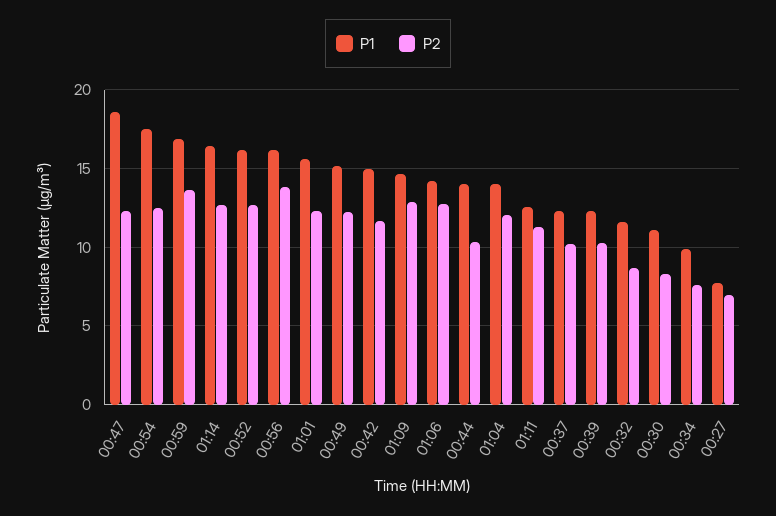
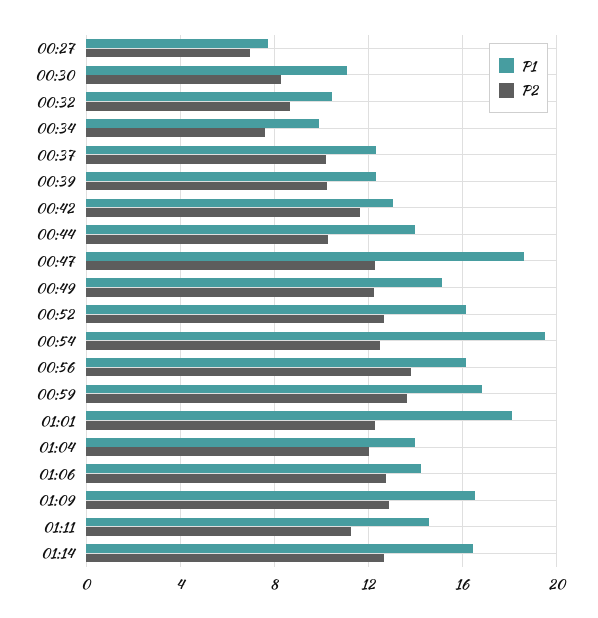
  {
    "P1": {
      "00:47": 18.5,
-     "00:54": 17.5,
+     "00:54": 19.5,
      "00:59": 17,
      "01:14": 16.5,
      "00:52": 16,
      "00:56": 16,
-     "01:01": 15.5,
+     "01:01": 18,
      "00:49": 15,
-     "00:42": 15,
+     "00:42": 13,
-     "01:09": 14.5,
+     "01:09": 16.5,
      "01:06": 14,
      "00:44": 14,
      "01:04": 14,
-     "01:11": 12.5,
+     "01:11": 14.5,
      "00:37": 12.5,
      "00:39": 12.5,
-     "00:32": 11.5,
+     "00:32": 10.5,
      "00:30": 11,
      "00:34": 10,
      "00:27": 8
    },
    "P2": {
      "00:47": 12.5,
      "00:54": 12.5,
      "00:59": 13.5,
      "01:14": 12.5,
      "00:52": 12.5,
      "00:56": 14,
      "01:01": 12.5,
      "00:49": 12,
      "00:42": 11.5,
      "01:09": 13,
      "01:06": 12.5,
      "00:44": 10.5,
      "01:04": 12,
      "01:11": 11.5,
      "00:37": 10,
      "00:39": 10.5,
      "00:32": 8.5,
      "00:30": 8.5,
      "00:34": 7.5,
      "00:27": 7
    }
  }

